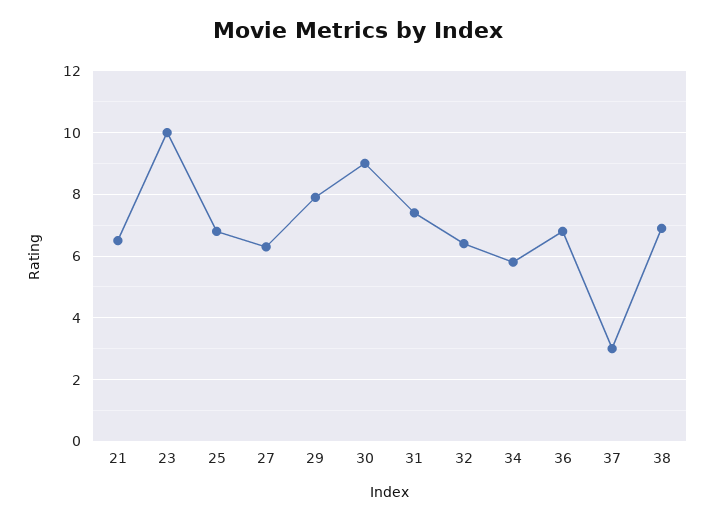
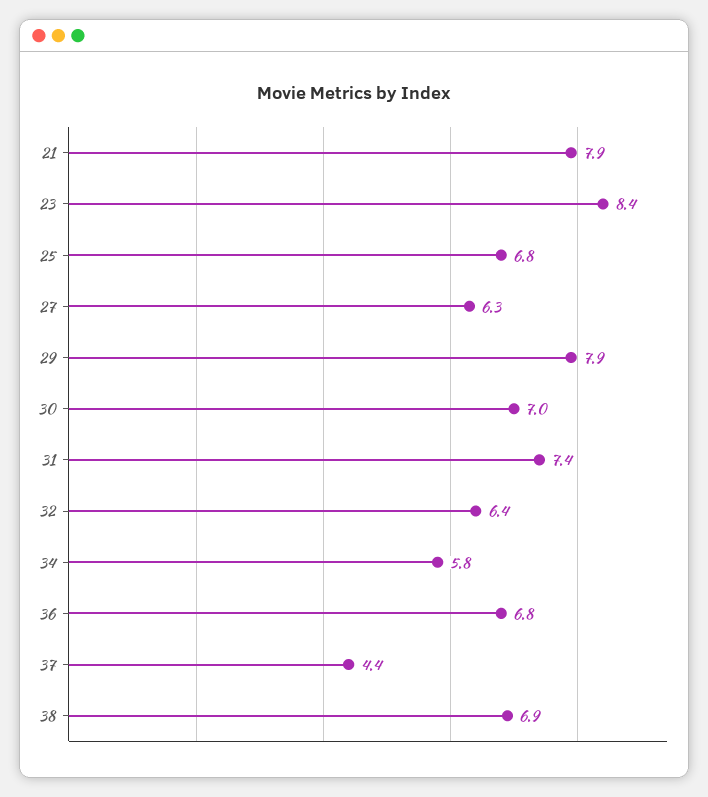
  {
-   "21": 6.5,
+   "21": 7.9,
-   "23": 10,
+   "23": 8.4,
    "25": 6.8,
    "27": 6.3,
    "29": 7.9,
-   "30": 9,
+   "30": 7,
    "31": 7.4,
    "32": 6.4,
    "34": 5.8,
    "36": 6.8,
-   "37": 3,
+   "37": 4.4,
    "38": 6.9
  }

